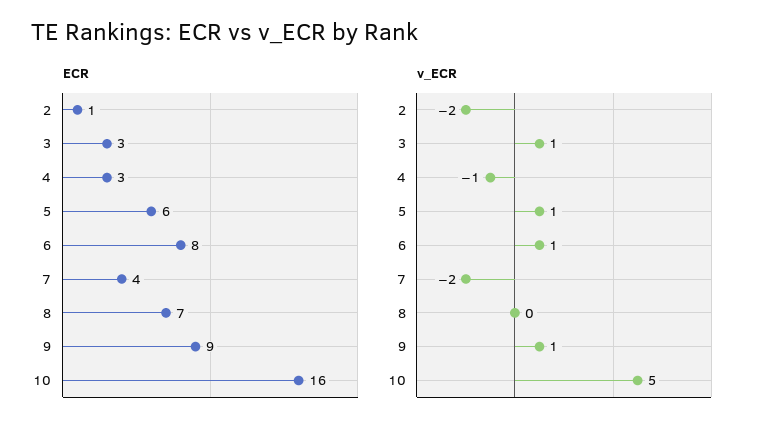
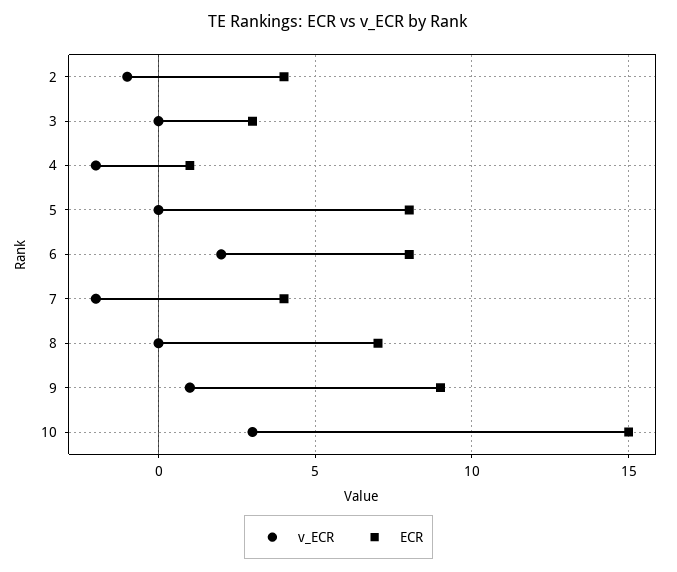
  {
    "ECR": {
-     "2": 1,
+     "2": 4,
      "3": 3,
-     "4": 3,
+     "4": 1,
-     "5": 6,
+     "5": 8,
      "6": 8,
      "7": 4,
      "8": 7,
      "9": 9,
-     "10": 16
+     "10": 15
    },
    "v_ECR": {
-     "2": -2,
+     "2": -1,
-     "3": 1,
+     "3": 0,
-     "4": -1,
+     "4": -2,
-     "5": 1,
+     "5": 0,
-     "6": 1,
+     "6": 2,
      "7": -2,
      "8": 0,
      "9": 1,
-     "10": 5
+     "10": 3
    }
  }

